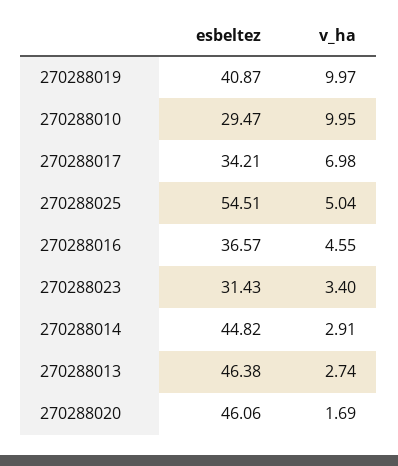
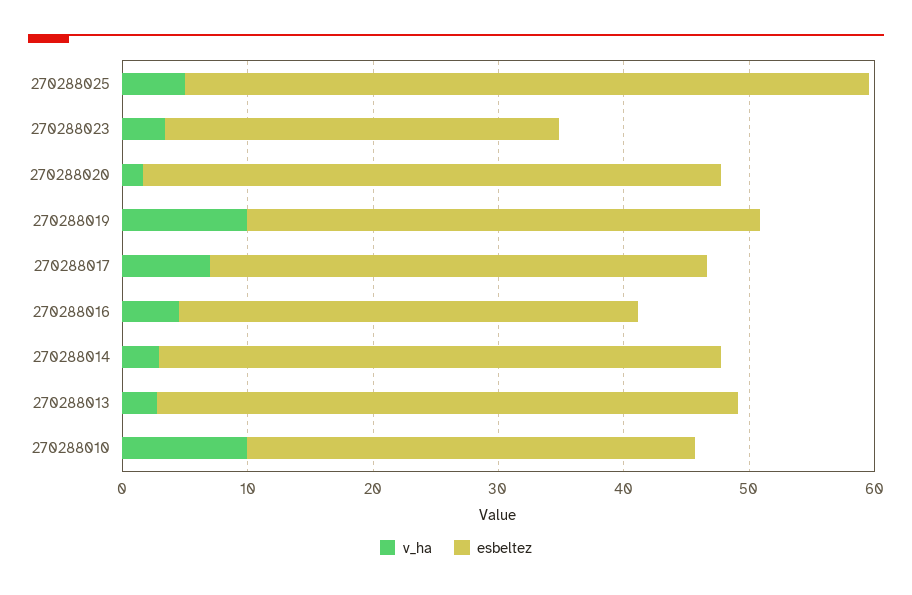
  {
    "esbeltez": {
      "270288019": 40.87,
-     "270288010": 29.47,
+     "270288010": 36,
-     "270288017": 34.21,
+     "270288017": 40,
      "270288025": 54.51,
      "270288016": 36.57,
      "270288023": 31.43,
      "270288014": 44.82,
      "270288013": 46.38,
      "270288020": 46.06
    },
    "v_ha": {
      "270288019": 9.97,
      "270288010": 9.95,
      "270288017": 6.98,
      "270288025": 5.04,
      "270288016": 4.55,
      "270288023": 3.4,
      "270288014": 2.91,
      "270288013": 2.74,
      "270288020": 1.69
    }
  }

